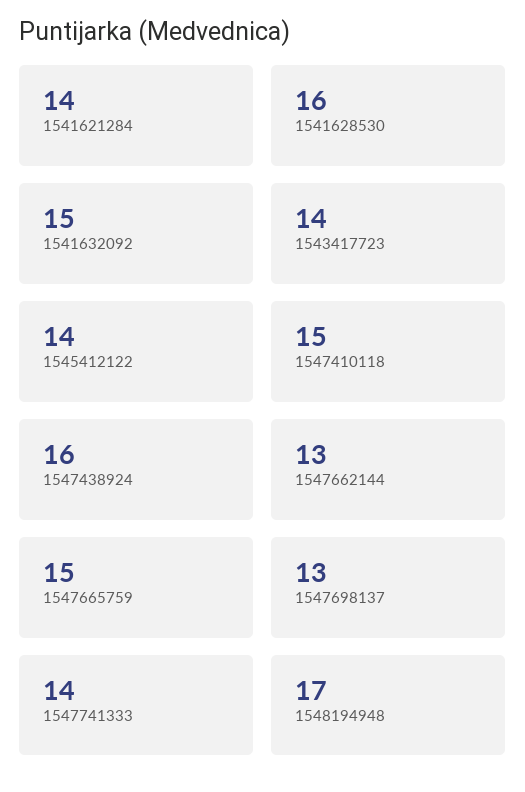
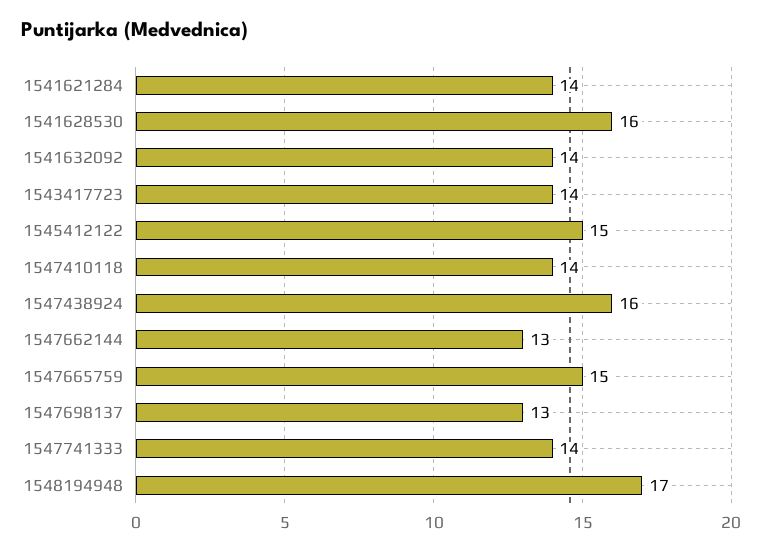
  {
    "1541621284": 14,
    "1541628530": 16,
-   "1541632092": 15,
+   "1541632092": 14,
    "1543417723": 14,
-   "1545412122": 14,
+   "1545412122": 15,
-   "1547410118": 15,
+   "1547410118": 14,
    "1547438924": 16,
    "1547662144": 13,
    "1547665759": 15,
    "1547698137": 13,
    "1547741333": 14,
    "1548194948": 17
  }

